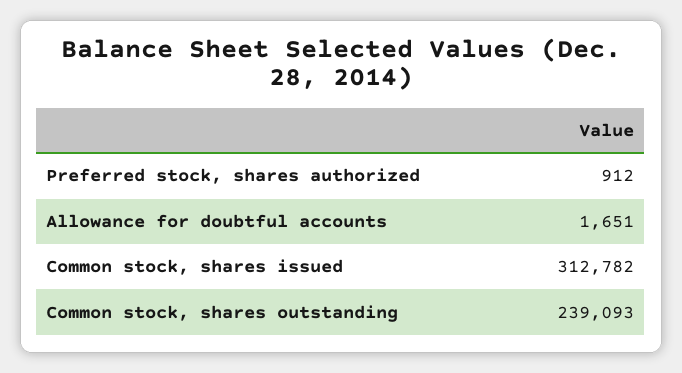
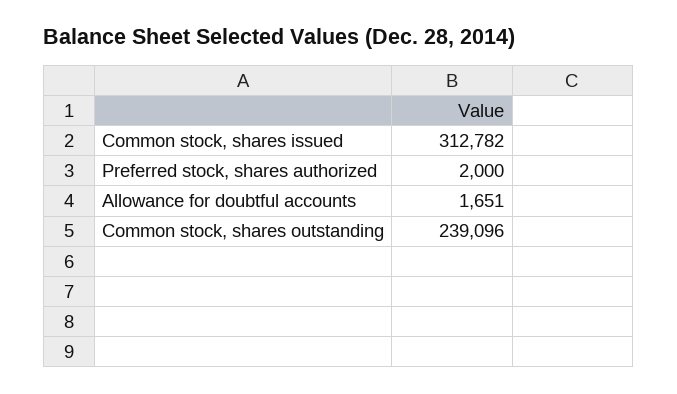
  {
-   "Preferred stock, shares authorized": 912,
+   "Preferred stock, shares authorized": 2000,
    "Allowance for doubtful accounts": 1651,
    "Common stock, shares issued": 312782,
-   "Common stock, shares outstanding": 239093
+   "Common stock, shares outstanding": 239096
  }

